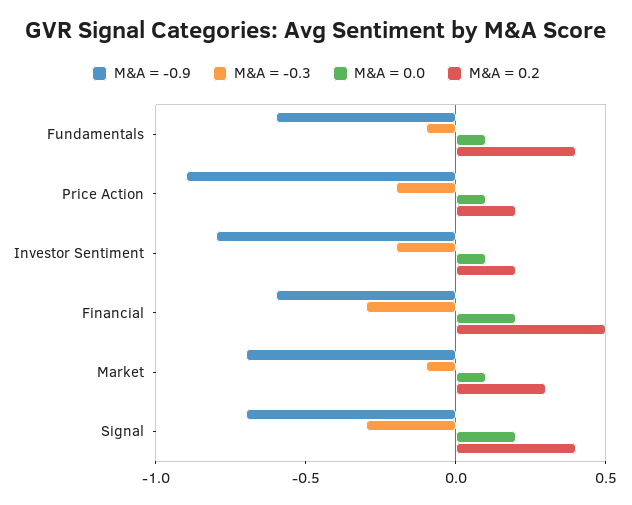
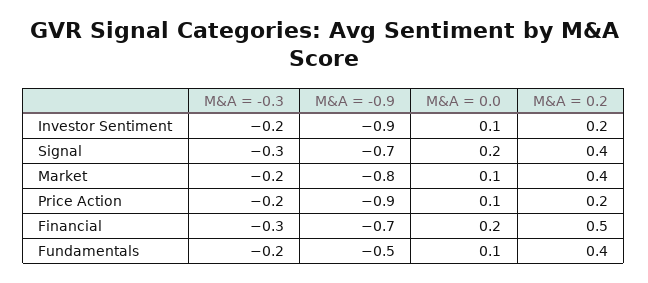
  {
    "M&A = -0.9": {
-     "Fundamentals": -0.6,
+     "Fundamentals": -0.5,
      "Price Action": -0.9,
-     "Investor Sentiment": -0.8,
+     "Investor Sentiment": -0.9,
-     "Financial": -0.6,
+     "Financial": -0.7,
-     "Market": -0.7,
+     "Market": -0.8,
      "Signal": -0.7
    },
    "M&A = -0.3": {
-     "Fundamentals": -0.1,
+     "Fundamentals": -0.2,
      "Price Action": -0.2,
      "Investor Sentiment": -0.2,
      "Financial": -0.3,
-     "Market": -0.1,
+     "Market": -0.2,
      "Signal": -0.3
    },
    "M&A = 0.0": {
      "Fundamentals": 0.1,
      "Price Action": 0.1,
      "Investor Sentiment": 0.1,
      "Financial": 0.2,
      "Market": 0.1,
      "Signal": 0.2
    },
    "M&A = 0.2": {
      "Fundamentals": 0.4,
      "Price Action": 0.2,
      "Investor Sentiment": 0.2,
      "Financial": 0.5,
-     "Market": 0.3,
+     "Market": 0.4,
      "Signal": 0.4
    }
  }

